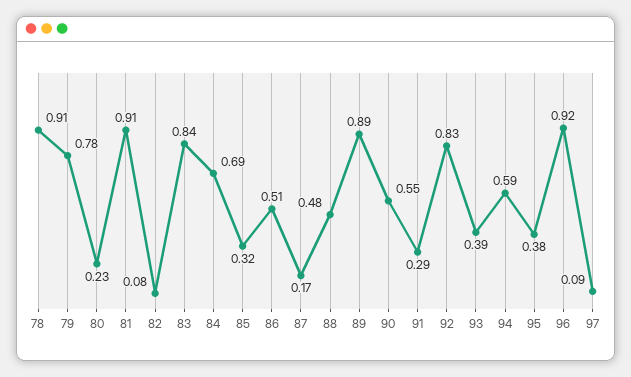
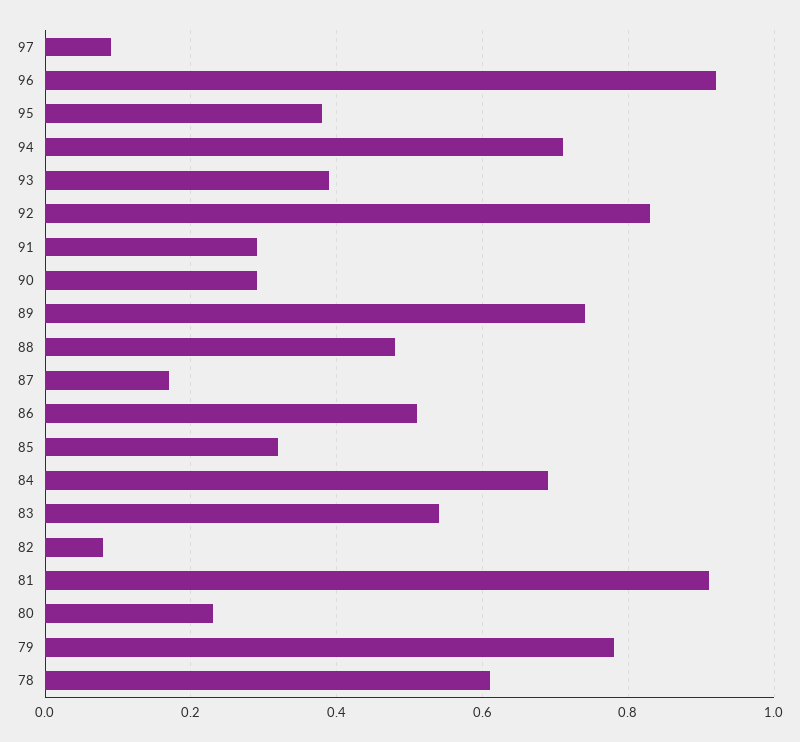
  {
-   "78": 0.91,
+   "78": 0.6,
    "79": 0.78,
    "80": 0.23,
    "81": 0.91,
    "82": 0.08,
-   "83": 0.84,
+   "83": 0.55,
    "84": 0.69,
    "85": 0.32,
    "86": 0.51,
    "87": 0.17,
    "88": 0.48,
-   "89": 0.89,
+   "89": 0.75,
-   "90": 0.55,
+   "90": 0.3,
    "91": 0.29,
    "92": 0.83,
    "93": 0.39,
-   "94": 0.59,
+   "94": 0.7,
    "95": 0.38,
    "96": 0.92,
    "97": 0.09
  }

